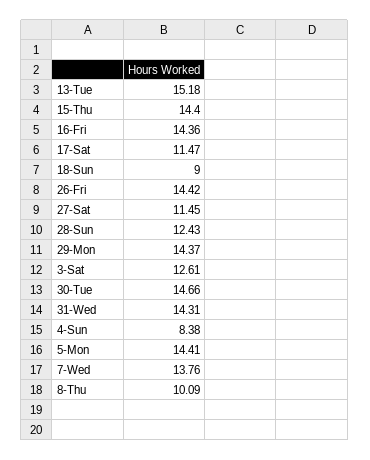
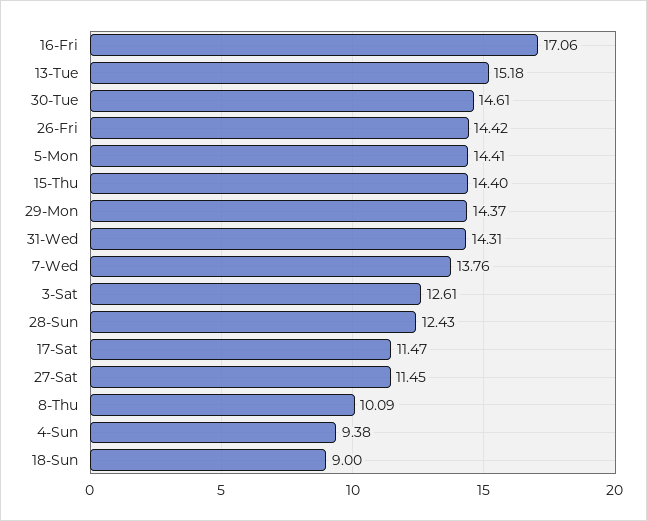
  {
    "13-Tue": 15.18,
    "15-Thu": 14.4,
-   "16-Fri": 14.36,
+   "16-Fri": 17.06,
    "17-Sat": 11.47,
    "18-Sun": 9,
    "26-Fri": 14.42,
    "27-Sat": 11.45,
    "28-Sun": 12.43,
    "29-Mon": 14.37,
    "3-Sat": 12.61,
-   "30-Tue": 14.66,
+   "30-Tue": 14.61,
    "31-Wed": 14.31,
-   "4-Sun": 8.38,
+   "4-Sun": 9.38,
    "5-Mon": 14.41,
    "7-Wed": 13.76,
    "8-Thu": 10.09
  }

